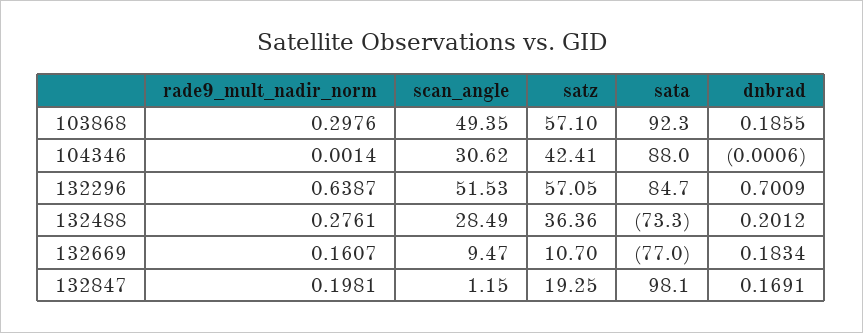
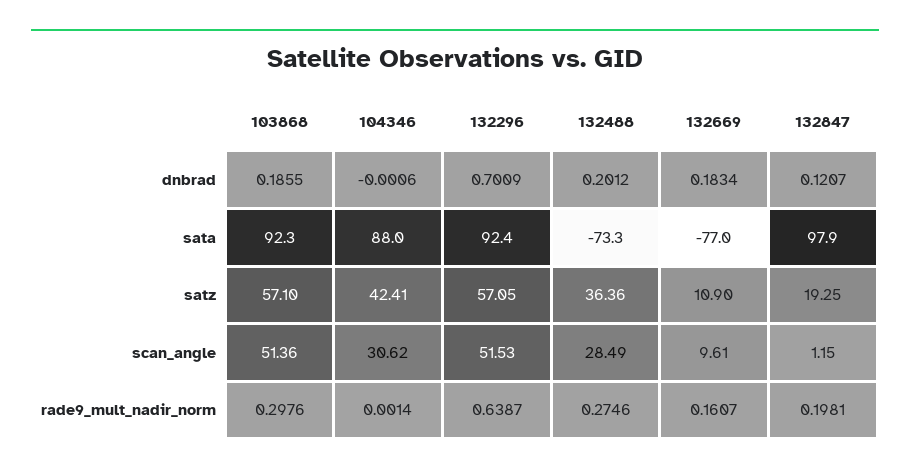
  {
    "rade9_mult_nadir_norm": {
      "103868": 0.2976,
      "104346": 0.0014,
      "132296": 0.6387,
-     "132488": 0.2761,
+     "132488": 0.2746,
      "132669": 0.1607,
      "132847": 0.1981
    },
    "scan_angle": {
-     "103868": 49.35,
+     "103868": 51.36,
      "104346": 30.62,
      "132296": 51.53,
      "132488": 28.49,
-     "132669": 9.47,
+     "132669": 9.61,
      "132847": 1.15
    },
    "satz": {
      "103868": 57.1,
      "104346": 42.41,
      "132296": 57.05,
      "132488": 36.36,
-     "132669": 10.7,
+     "132669": 10.9,
      "132847": 19.25
    },
    "sata": {
      "103868": 92.3,
      "104346": 88,
-     "132296": 84.7,
+     "132296": 92.4,
      "132488": -73.3,
      "132669": -77,
-     "132847": 98.1
+     "132847": 97.9
    },
    "dnbrad": {
      "103868": 0.1855,
      "104346": -0.0006,
      "132296": 0.7009,
      "132488": 0.2012,
      "132669": 0.1834,
-     "132847": 0.1691
+     "132847": 0.1207
    }
  }

